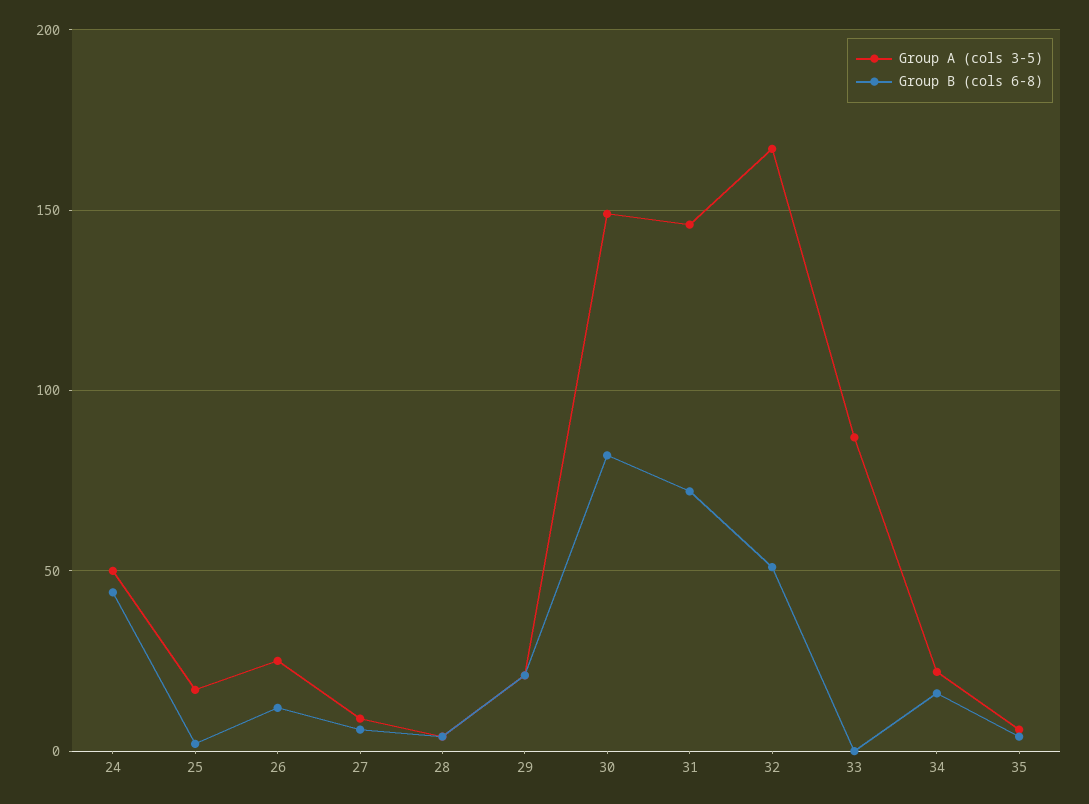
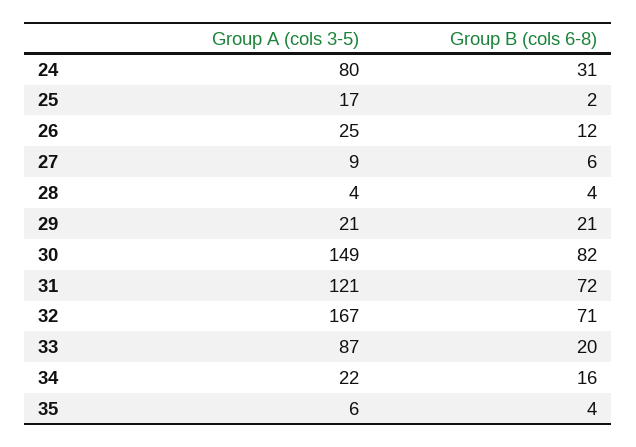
  {
    "Group A (cols 3-5)": {
-     "24": 50,
+     "24": 80,
      "25": 17,
      "26": 25,
      "27": 9,
      "28": 4,
      "29": 21,
      "30": 149,
-     "31": 145,
+     "31": 121,
      "32": 167,
      "33": 87,
      "34": 22,
      "35": 6
    },
    "Group B (cols 6-8)": {
-     "24": 45,
+     "24": 31,
      "25": 2,
      "26": 12,
      "27": 6,
      "28": 4,
      "29": 21,
      "30": 82,
      "31": 72,
-     "32": 50,
+     "32": 71,
-     "33": 0,
+     "33": 20,
      "34": 16,
      "35": 4
    }
  }

